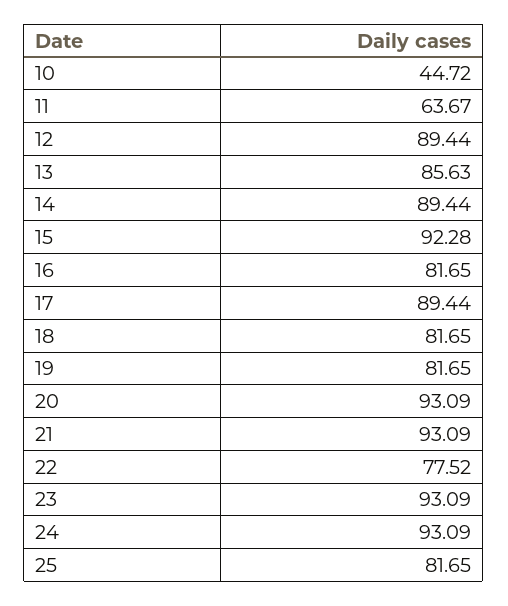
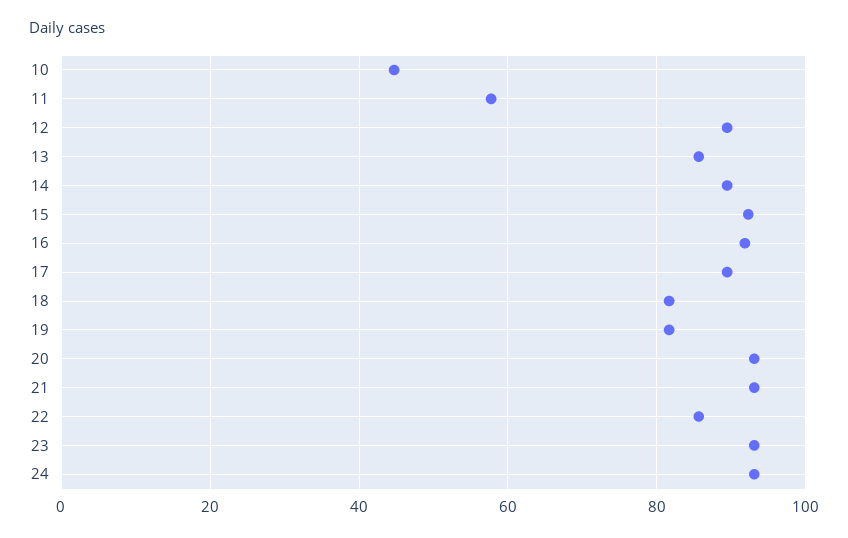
  {
    "10": 44.72,
-   "11": 63.67,
+   "11": 58,
    "12": 89.44,
    "13": 85.63,
    "14": 89.44,
    "15": 92.28,
-   "16": 81.65,
+   "16": 92,
    "17": 89.44,
    "18": 81.65,
    "19": 81.65,
    "20": 93.09,
    "21": 93.09,
-   "22": 77.52,
+   "22": 86,
    "23": 93.09,
-   "24": 93.09,
+   "24": 93.09
-   "25": 81.65
  }

